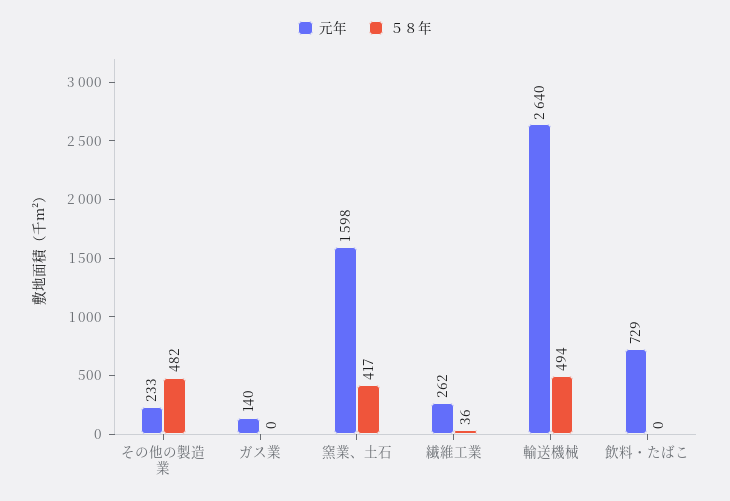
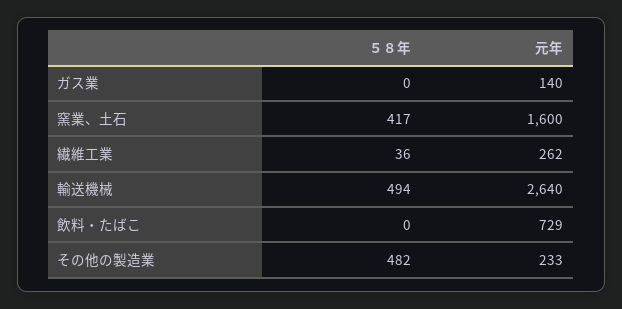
  {
    "元年": {
      "その他の製造業": 233,
      "ガス業": 140,
-     "窯業、土石": 1598,
+     "窯業、土石": 1600,
      "繊維工業": 262,
      "輸送機械": 2640,
      "飲料・たばこ": 729
    },
    "５８年": {
      "その他の製造業": 482,
      "ガス業": 0,
      "窯業、土石": 417,
      "繊維工業": 36,
      "輸送機械": 494,
      "飲料・たばこ": 0
    }
  }

